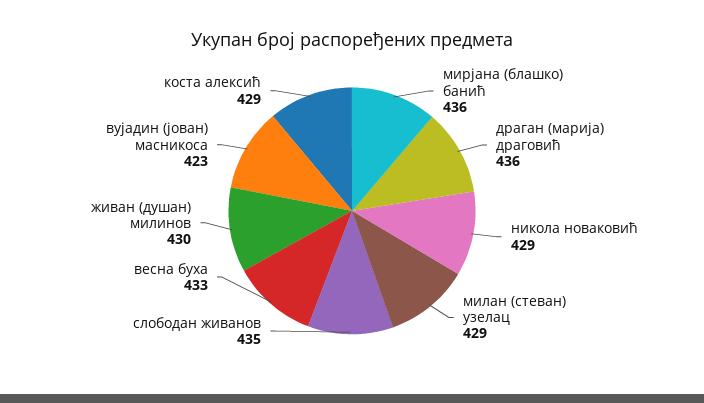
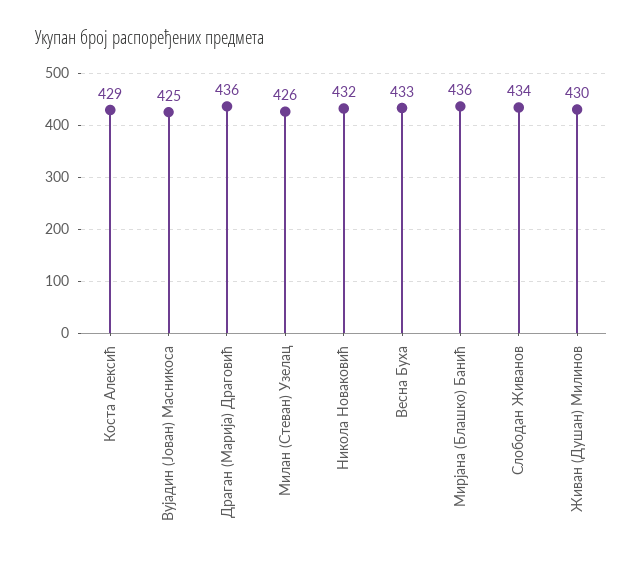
  {
    "мирјана (блашко) банић": 436,
    "драган (марија) драговић": 436,
-   "никола новаковић": 429,
+   "никола новаковић": 432,
-   "милан (стеван) узелац": 429,
+   "милан (стеван) узелац": 426,
-   "слободан живанов": 435,
+   "слободан живанов": 434,
    "весна буха": 433,
    "живан (душан) милинов": 430,
-   "вујадин (јован) масникоса": 423,
+   "вујадин (јован) масникоса": 425,
    "коста алексић": 429
  }

